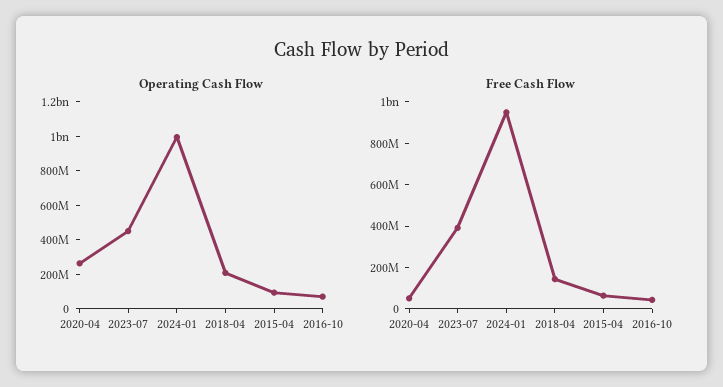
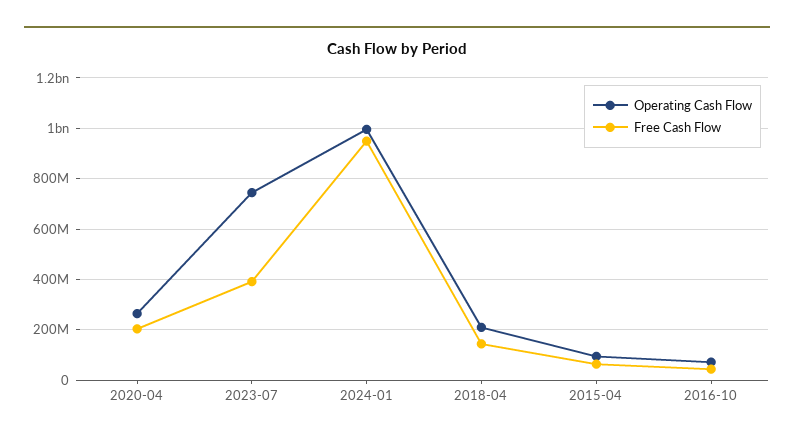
  {
    "Operating Cash Flow": {
      "2020-04": 275000000,
-     "2023-07": 450000000,
+     "2023-07": 750000000,
      "2024-01": 1000000000,
      "2018-04": 200000000,
      "2015-04": 100000000,
      "2016-10": 75000000
    },
    "Free Cash Flow": {
-     "2020-04": 50000000,
+     "2020-04": 200000000,
      "2023-07": 400000000,
      "2024-01": 950000000,
      "2018-04": 150000000,
      "2015-04": 75000000,
      "2016-10": 50000000
    }
  }

